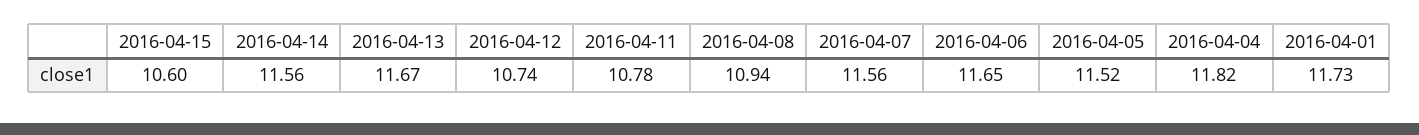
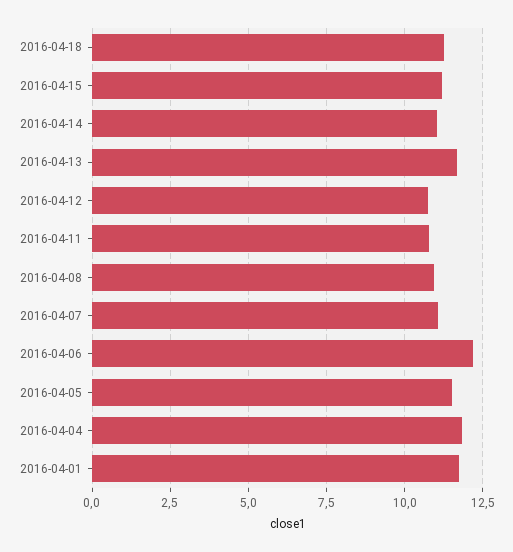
  {
-   "2016-04-15": 10.6,
+   "2016-04-15": 11.25,
-   "2016-04-14": 11.56,
+   "2016-04-14": 11,
    "2016-04-13": 11.67,
    "2016-04-12": 10.74,
    "2016-04-11": 10.78,
    "2016-04-08": 10.94,
-   "2016-04-07": 11.56,
+   "2016-04-07": 11,
-   "2016-04-06": 11.65,
+   "2016-04-06": 12.25,
    "2016-04-05": 11.52,
    "2016-04-04": 11.82,
-   "2016-04-01": 11.73
+   "2016-04-01": 11.73,
+   "2016-04-18": 11.25
  }

